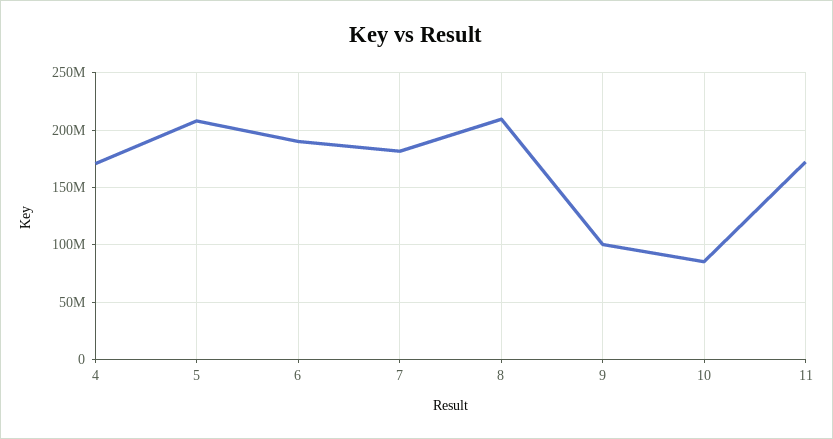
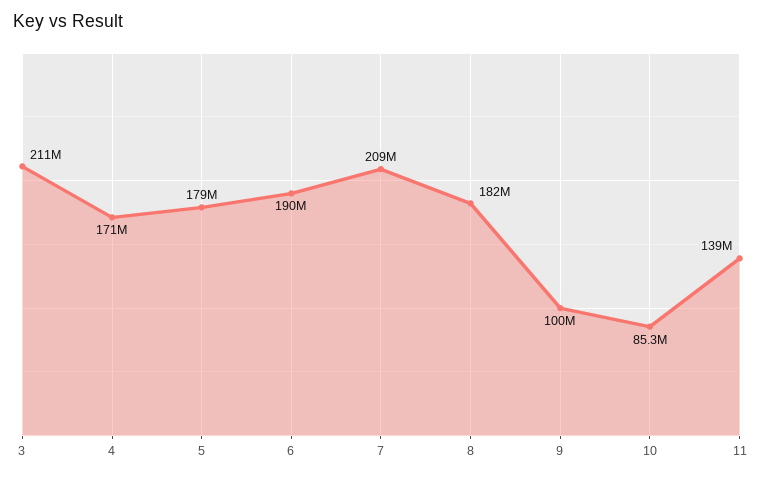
  {
    "4": 171000000,
-   "5": 210000000,
+   "5": 179000000,
    "6": 190000000,
-   "7": 180000000,
+   "7": 209000000,
-   "8": 210000000,
+   "8": 182000000,
    "9": 100000000,
    "10": 85300000,
-   "11": 170000000
+   "11": 139000000,
+   "3": 211000000
  }

